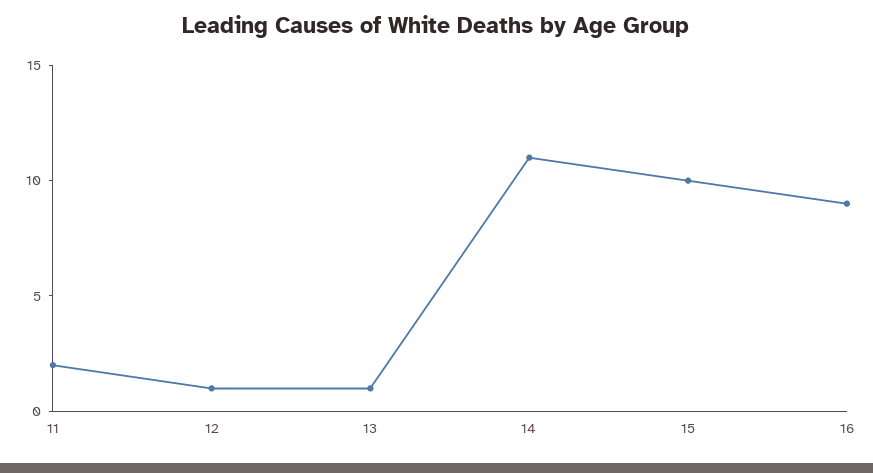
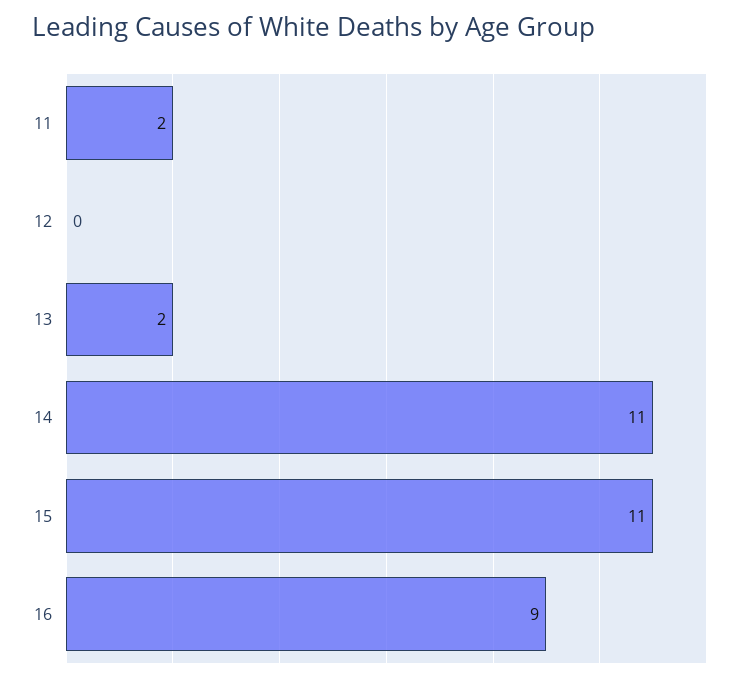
  {
    "11": 2,
-   "12": 1,
+   "12": 0,
-   "13": 1,
+   "13": 2,
    "14": 11,
-   "15": 10,
+   "15": 11,
    "16": 9
  }

